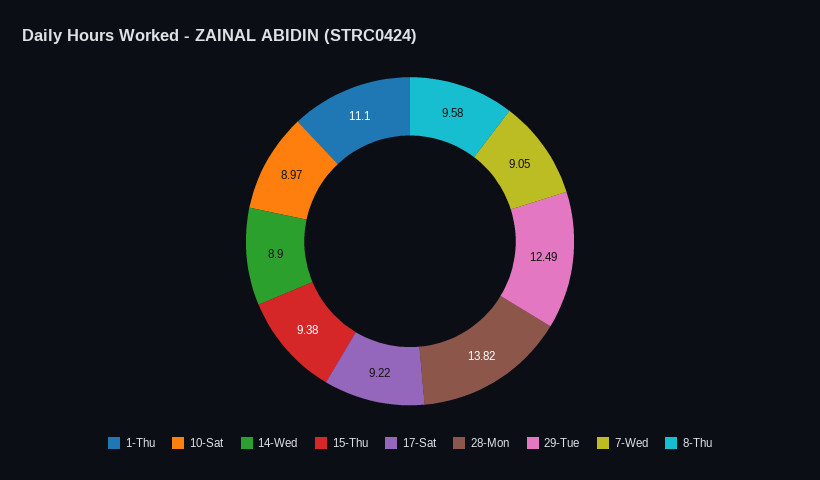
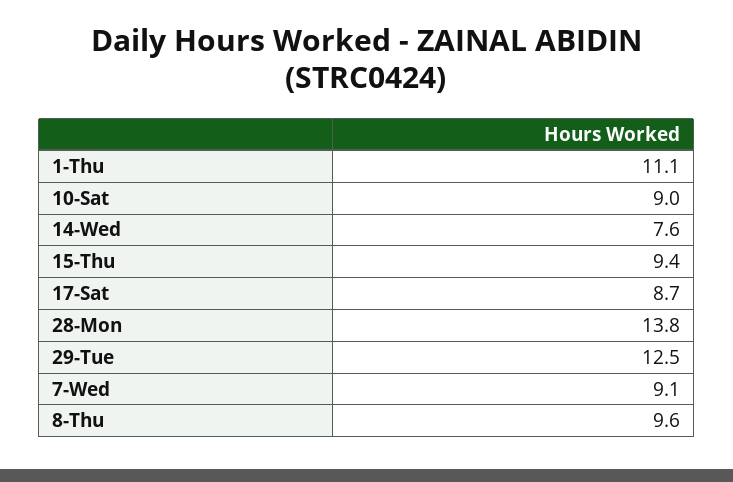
  {
    "1-Thu": 11.1,
    "10-Sat": 8.97,
-   "14-Wed": 8.9,
+   "14-Wed": 7.6,
    "15-Thu": 9.38,
-   "17-Sat": 9.22,
+   "17-Sat": 8.7,
    "28-Mon": 13.82,
    "29-Tue": 12.49,
    "7-Wed": 9.05,
    "8-Thu": 9.58
  }

